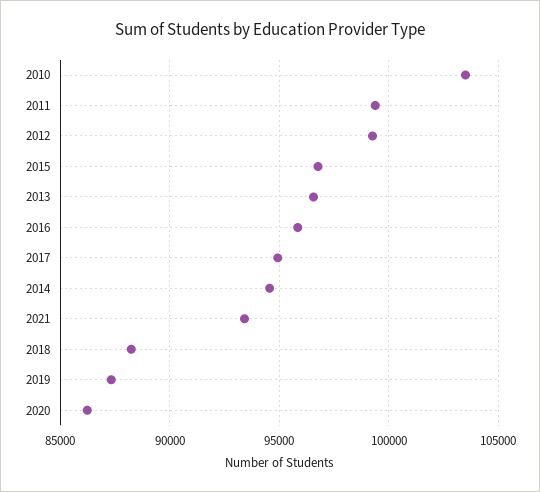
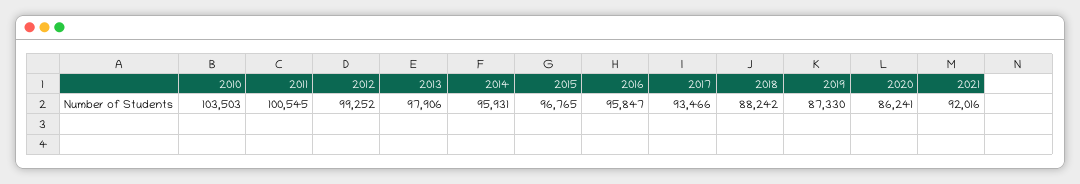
  {
    "2010": 103503,
-   "2011": 99500,
+   "2011": 100545,
    "2012": 99252,
    "2015": 96765,
-   "2013": 96500,
+   "2013": 97906,
    "2016": 95847,
-   "2017": 95000,
+   "2017": 93466,
-   "2014": 94500,
+   "2014": 95931,
-   "2021": 93500,
+   "2021": 92016,
    "2018": 88242,
    "2019": 87330,
    "2020": 86241
  }

